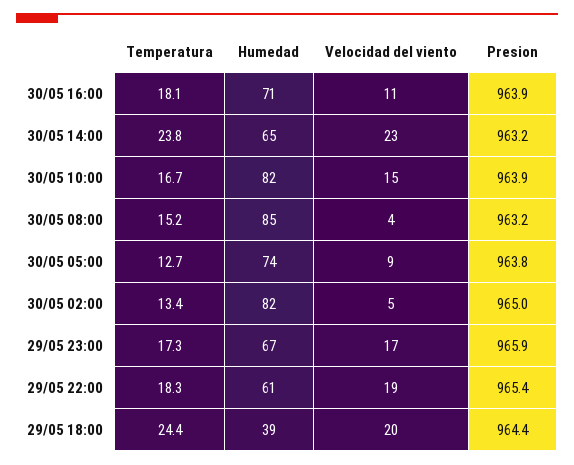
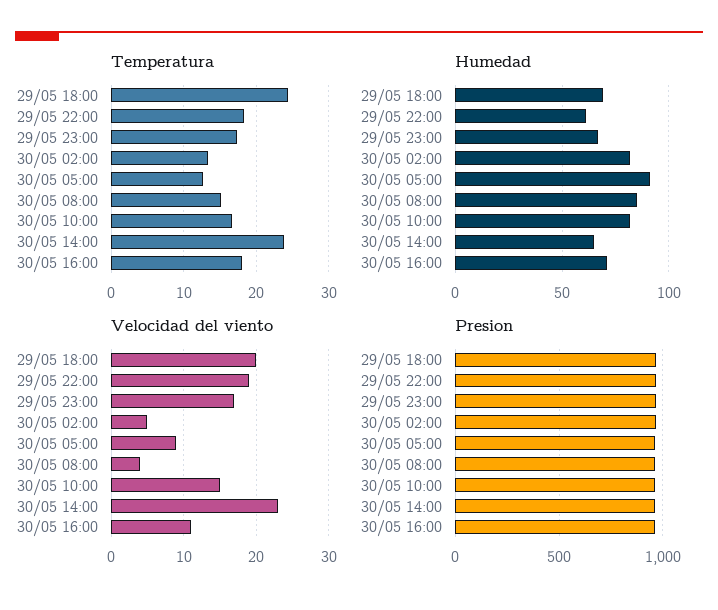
  {
    "Temperatura": {
      "30/05 16:00": 18.1,
      "30/05 14:00": 23.8,
      "30/05 10:00": 16.7,
      "30/05 08:00": 15.2,
      "30/05 05:00": 12.7,
      "30/05 02:00": 13.4,
      "29/05 23:00": 17.3,
      "29/05 22:00": 18.3,
      "29/05 18:00": 24.4
    },
    "Humedad": {
      "30/05 16:00": 71,
      "30/05 14:00": 65,
      "30/05 10:00": 82,
      "30/05 08:00": 85,
-     "30/05 05:00": 74,
+     "30/05 05:00": 90,
      "30/05 02:00": 82,
      "29/05 23:00": 67,
      "29/05 22:00": 61,
-     "29/05 18:00": 39
+     "29/05 18:00": 70
    },
    "Velocidad del viento": {
      "30/05 16:00": 11,
      "30/05 14:00": 23,
      "30/05 10:00": 15,
      "30/05 08:00": 4,
      "30/05 05:00": 9,
      "30/05 02:00": 5,
      "29/05 23:00": 17,
      "29/05 22:00": 19,
      "29/05 18:00": 20
    },
    "Presion": {
      "30/05 16:00": 963.9,
      "30/05 14:00": 963.2,
      "30/05 10:00": 963.9,
      "30/05 08:00": 963.2,
      "30/05 05:00": 963.8,
      "30/05 02:00": 965,
      "29/05 23:00": 965.9,
      "29/05 22:00": 965.4,
      "29/05 18:00": 964.4
    }
  }

